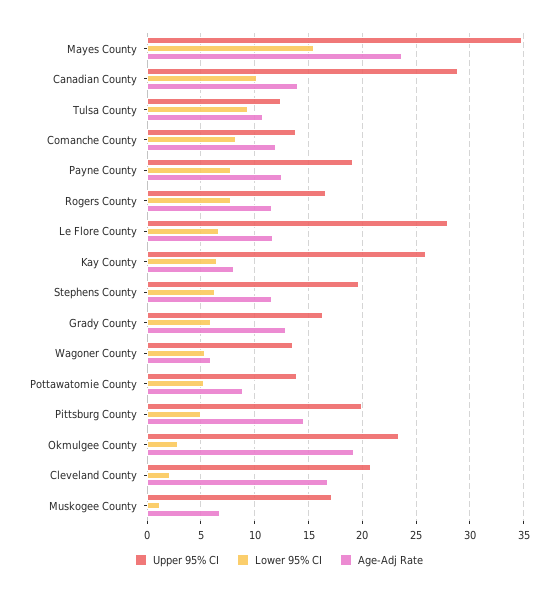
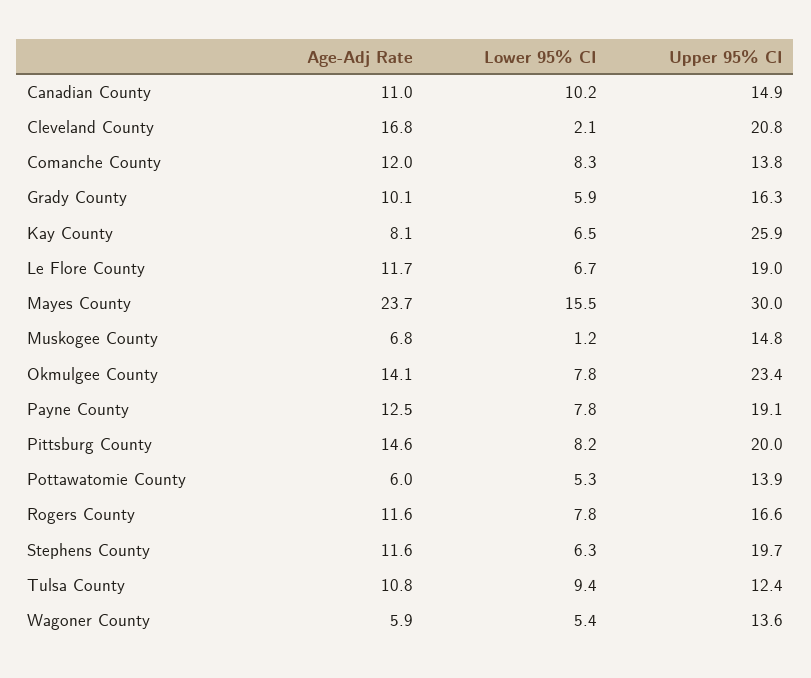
  {
    "Upper 95% CI": {
-     "Mayes County": 35,
+     "Mayes County": 30,
-     "Canadian County": 29,
+     "Canadian County": 14.9,
      "Tulsa County": 12.4,
      "Comanche County": 13.8,
      "Payne County": 19.1,
      "Rogers County": 16.6,
-     "Le Flore County": 28,
+     "Le Flore County": 19,
      "Kay County": 25.9,
      "Stephens County": 19.7,
      "Grady County": 16.3,
      "Wagoner County": 13.6,
      "Pottawatomie County": 13.9,
      "Pittsburg County": 20,
      "Okmulgee County": 23.4,
      "Cleveland County": 20.8,
-     "Muskogee County": 17
+     "Muskogee County": 14.8
    },
    "Lower 95% CI": {
      "Mayes County": 15.5,
      "Canadian County": 10.2,
      "Tulsa County": 9.4,
      "Comanche County": 8.3,
      "Payne County": 7.8,
      "Rogers County": 7.8,
      "Le Flore County": 6.7,
      "Kay County": 6.5,
      "Stephens County": 6.3,
      "Grady County": 5.9,
      "Wagoner County": 5.4,
      "Pottawatomie County": 5.3,
-     "Pittsburg County": 5,
+     "Pittsburg County": 8.2,
-     "Okmulgee County": 3,
+     "Okmulgee County": 7.8,
      "Cleveland County": 2.1,
      "Muskogee County": 1.2
    },
    "Age-Adj Rate": {
      "Mayes County": 23.7,
-     "Canadian County": 14,
+     "Canadian County": 11,
      "Tulsa County": 10.8,
      "Comanche County": 12,
      "Payne County": 12.5,
      "Rogers County": 11.6,
      "Le Flore County": 11.7,
      "Kay County": 8.1,
      "Stephens County": 11.6,
-     "Grady County": 13,
+     "Grady County": 10.1,
      "Wagoner County": 5.9,
-     "Pottawatomie County": 9,
+     "Pottawatomie County": 6,
      "Pittsburg County": 14.6,
-     "Okmulgee County": 19,
+     "Okmulgee County": 14.1,
      "Cleveland County": 16.8,
      "Muskogee County": 6.8
    }
  }

